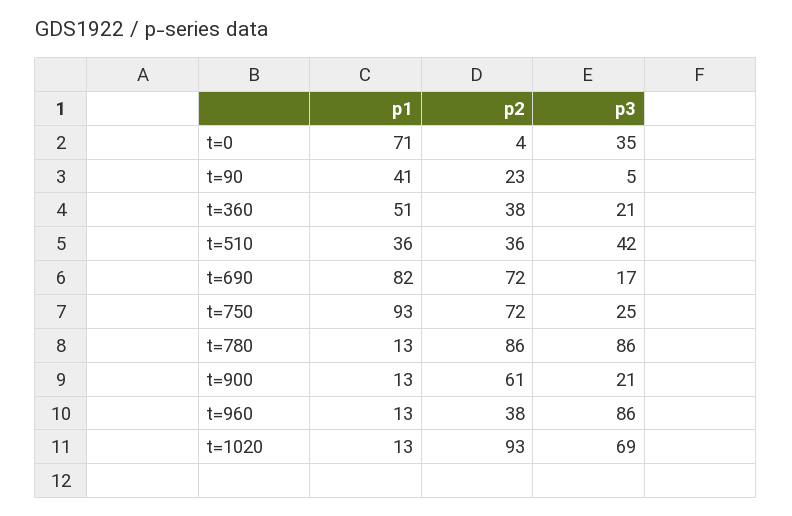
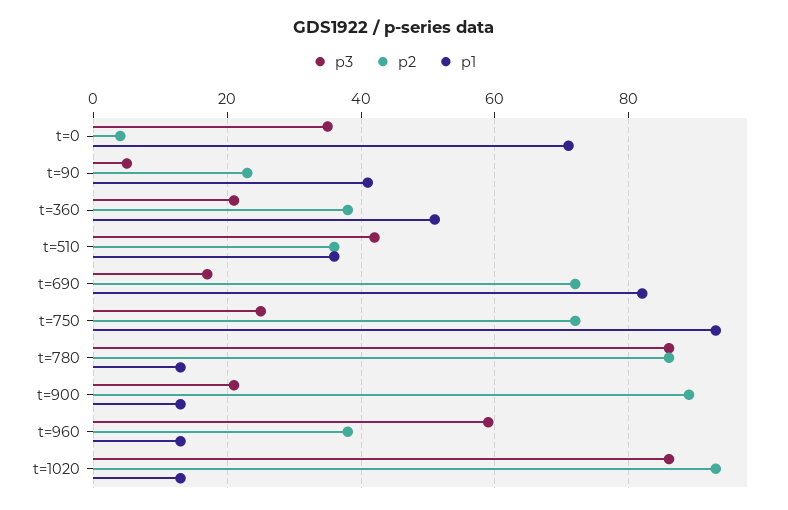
  {
    "p1": {
      "t=0": 71,
      "t=90": 41,
      "t=360": 51,
      "t=510": 36,
      "t=690": 82,
      "t=750": 93,
      "t=780": 13,
      "t=900": 13,
      "t=960": 13,
      "t=1020": 13
    },
    "p2": {
      "t=0": 4,
      "t=90": 23,
      "t=360": 38,
      "t=510": 36,
      "t=690": 72,
      "t=750": 72,
      "t=780": 86,
-     "t=900": 61,
+     "t=900": 90,
      "t=960": 38,
      "t=1020": 93
    },
    "p3": {
      "t=0": 35,
      "t=90": 5,
      "t=360": 21,
      "t=510": 42,
      "t=690": 17,
      "t=750": 25,
      "t=780": 86,
      "t=900": 21,
-     "t=960": 86,
+     "t=960": 60,
-     "t=1020": 69
+     "t=1020": 85
    }
  }

